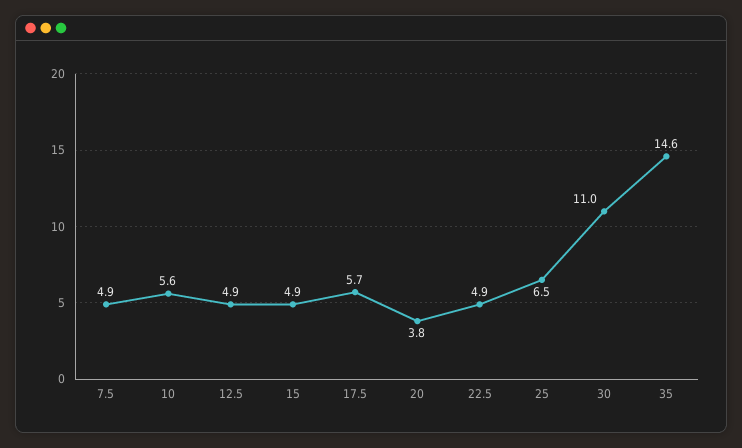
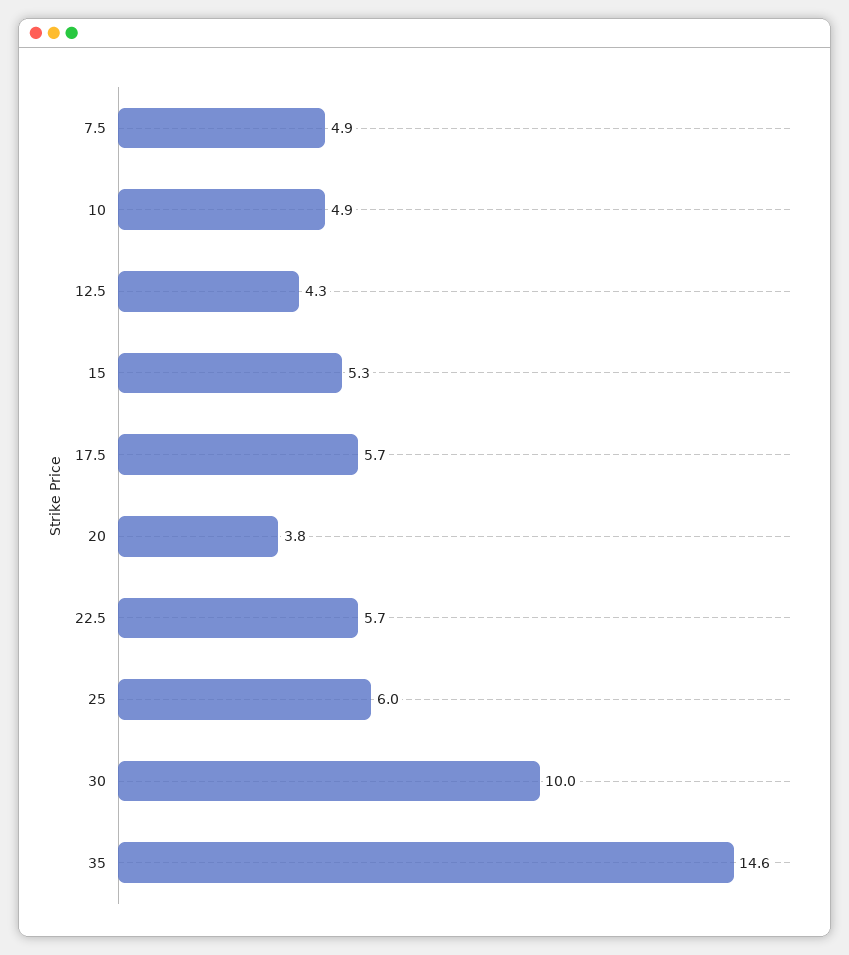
  {
    "7.5": 4.9,
-   "10": 5.6,
+   "10": 4.9,
-   "12.5": 4.9,
+   "12.5": 4.3,
-   "15": 4.9,
+   "15": 5.3,
    "17.5": 5.7,
    "20": 3.8,
-   "22.5": 4.9,
+   "22.5": 5.7,
-   "25": 6.5,
+   "25": 6,
-   "30": 11,
+   "30": 10,
    "35": 14.6
  }

